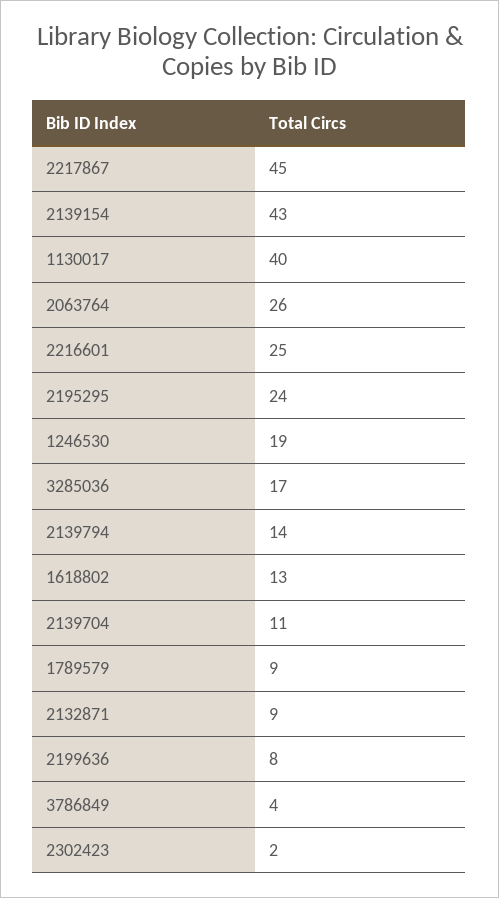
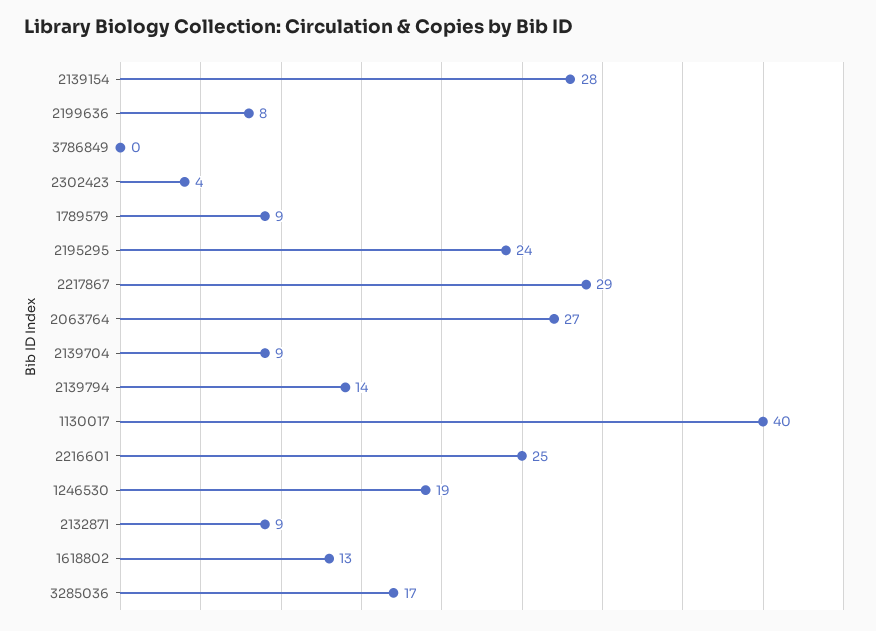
  {
-   "2217867": 45,
+   "2217867": 29,
-   "2139154": 43,
+   "2139154": 28,
    "1130017": 40,
-   "2063764": 26,
+   "2063764": 27,
    "2216601": 25,
    "2195295": 24,
    "1246530": 19,
    "3285036": 17,
    "2139794": 14,
    "1618802": 13,
-   "2139704": 11,
+   "2139704": 9,
    "1789579": 9,
    "2132871": 9,
    "2199636": 8,
-   "3786849": 4,
+   "3786849": 0,
-   "2302423": 2
+   "2302423": 4
  }

